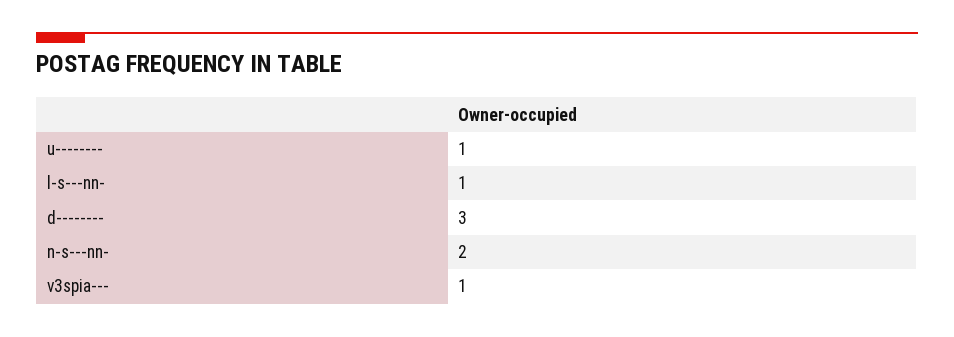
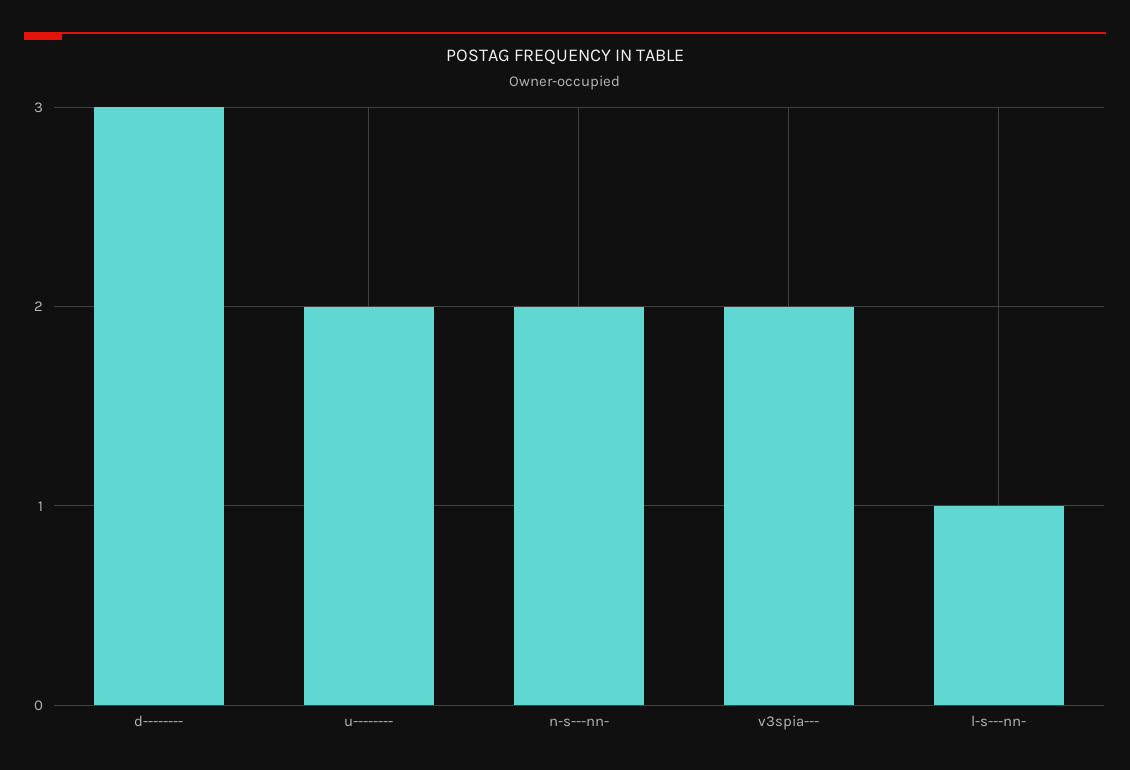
  {
-   "u--------": 1,
+   "u--------": 2,
    "l-s---nn-": 1,
    "d--------": 3,
    "n-s---nn-": 2,
-   "v3spia---": 1
+   "v3spia---": 2
  }

